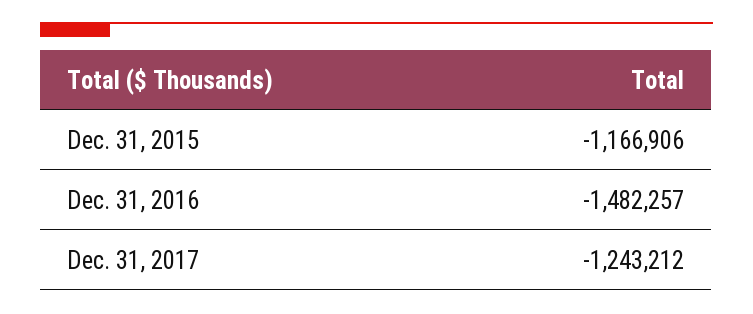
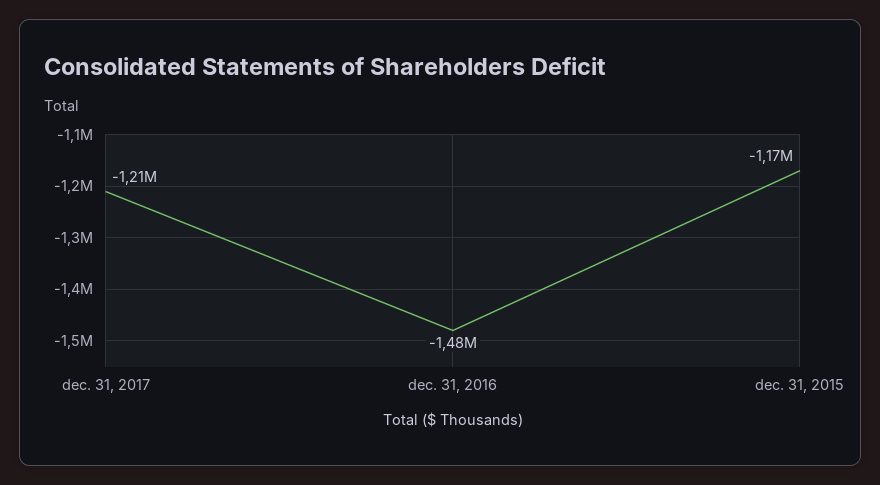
  {
    "Dec. 31, 2015": -1166906,
    "Dec. 31, 2016": -1482257,
-   "Dec. 31, 2017": -1243212
+   "Dec. 31, 2017": -1210000
  }

